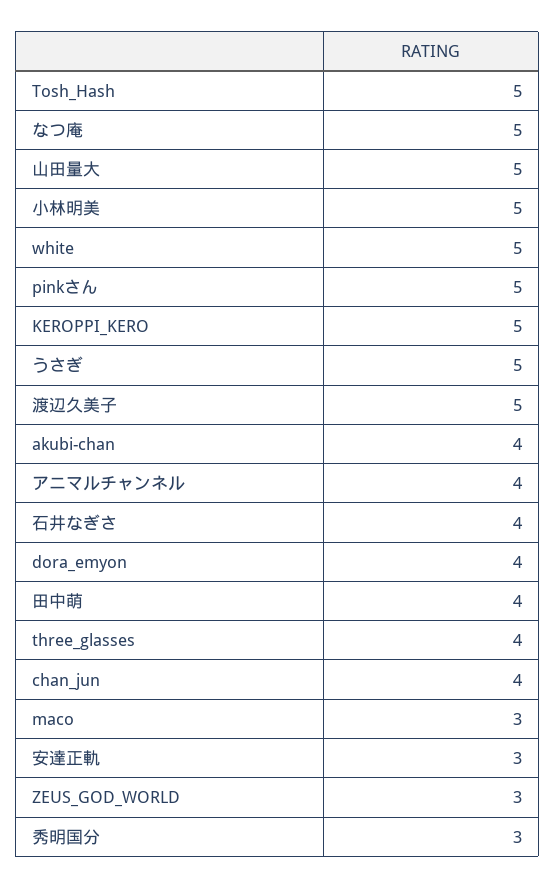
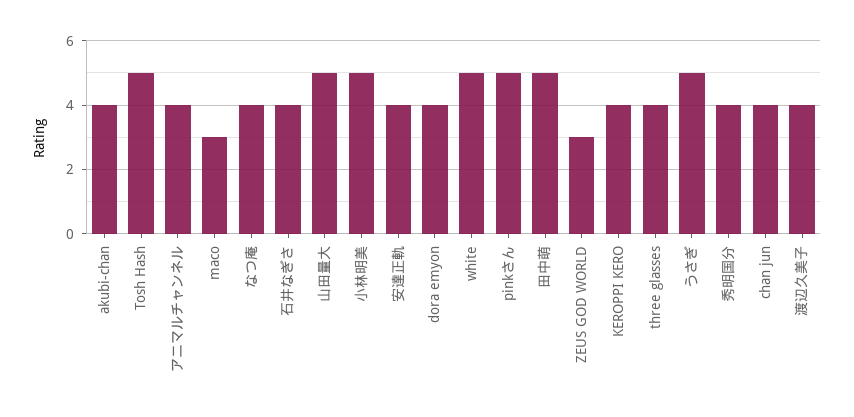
  {
    "Tosh_Hash": 5,
-   "なつ庵": 5,
+   "なつ庵": 4,
    "山田量大": 5,
    "小林明美": 5,
    "white": 5,
    "pinkさん": 5,
-   "KEROPPI_KERO": 5,
+   "KEROPPI_KERO": 4,
    "うさぎ": 5,
-   "渡辺久美子": 5,
+   "渡辺久美子": 4,
    "akubi-chan": 4,
    "アニマルチャンネル": 4,
    "石井なぎさ": 4,
    "dora_emyon": 4,
-   "田中萌": 4,
+   "田中萌": 5,
    "three_glasses": 4,
    "chan_jun": 4,
    "maco": 3,
-   "安達正軌": 3,
+   "安達正軌": 4,
    "ZEUS_GOD_WORLD": 3,
-   "秀明国分": 3
+   "秀明国分": 4
  }

